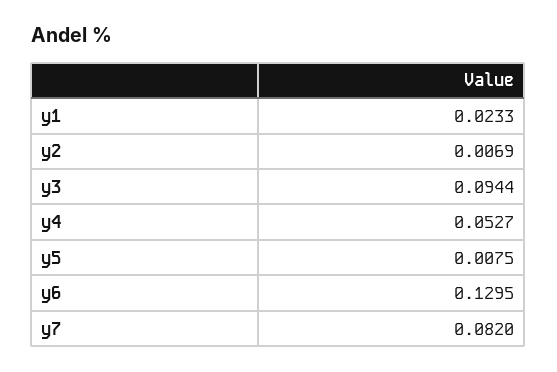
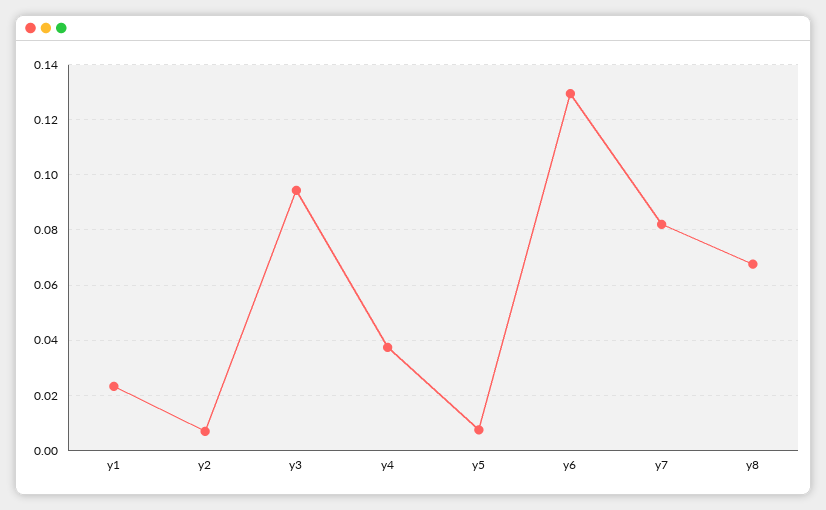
  {
    "y1": 0.0233,
    "y2": 0.0069,
    "y3": 0.0944,
-   "y4": 0.0527,
+   "y4": 0.0375,
    "y5": 0.0075,
    "y6": 0.1295,
-   "y7": 0.082
+   "y7": 0.082,
+   "y8": 0.0675
  }

